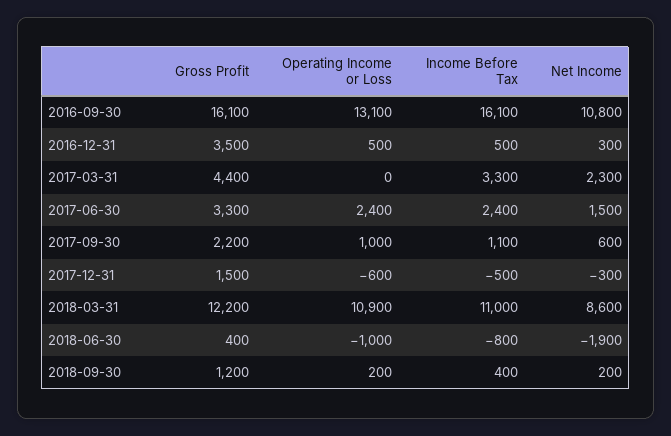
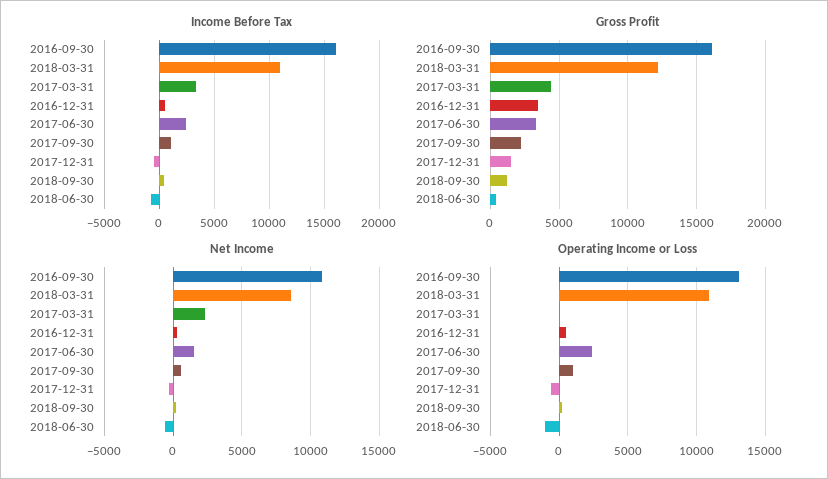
  {
    "Gross Profit": {
      "2016-09-30": 16100,
      "2016-12-31": 3500,
      "2017-03-31": 4400,
      "2017-06-30": 3300,
      "2017-09-30": 2200,
      "2017-12-31": 1500,
      "2018-03-31": 12200,
      "2018-06-30": 400,
      "2018-09-30": 1200
    },
    "Operating Income or Loss": {
      "2016-09-30": 13100,
      "2016-12-31": 500,
      "2017-03-31": 0,
      "2017-06-30": 2400,
      "2017-09-30": 1000,
      "2017-12-31": -600,
      "2018-03-31": 10900,
      "2018-06-30": -1000,
      "2018-09-30": 200
    },
    "Income Before Tax": {
      "2016-09-30": 16100,
      "2016-12-31": 500,
      "2017-03-31": 3300,
      "2017-06-30": 2400,
      "2017-09-30": 1100,
      "2017-12-31": -500,
      "2018-03-31": 11000,
      "2018-06-30": -800,
      "2018-09-30": 400
    },
    "Net Income": {
      "2016-09-30": 10800,
      "2016-12-31": 300,
      "2017-03-31": 2300,
      "2017-06-30": 1500,
      "2017-09-30": 600,
      "2017-12-31": -300,
      "2018-03-31": 8600,
-     "2018-06-30": -1900,
+     "2018-06-30": -500,
      "2018-09-30": 200
    }
  }

